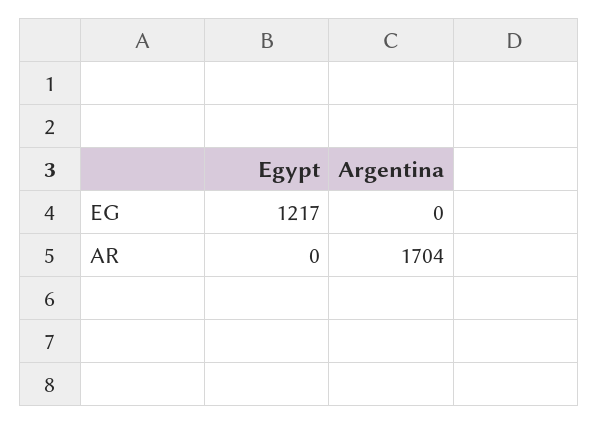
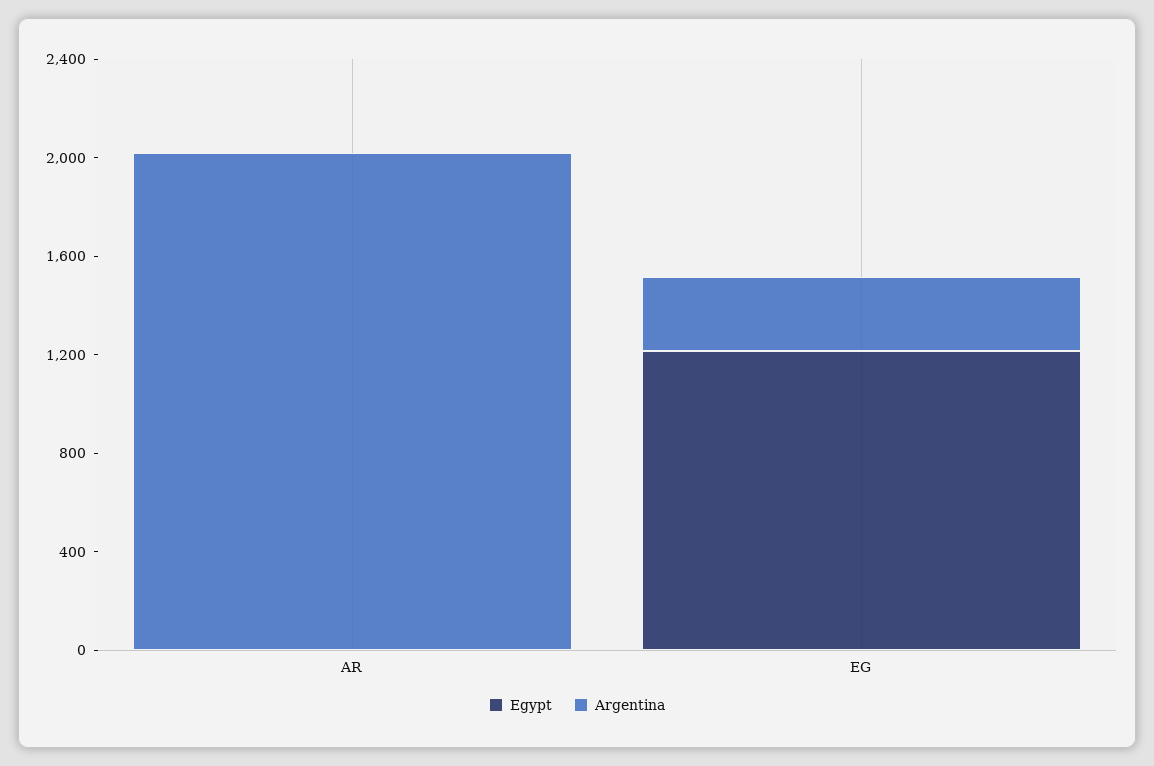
  {
    "Egypt": {
      "EG": 1217,
      "AR": 0
    },
    "Argentina": {
-     "EG": 0,
+     "EG": 300,
-     "AR": 1704
+     "AR": 2000
    }
  }

